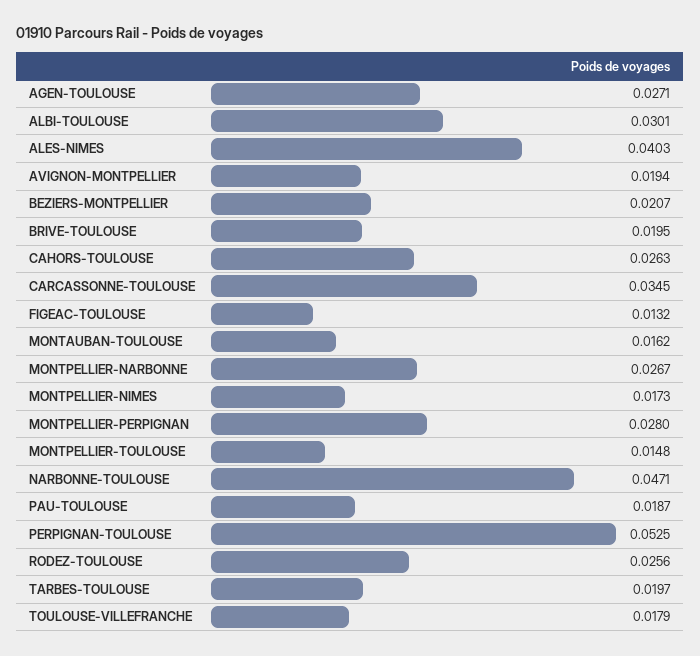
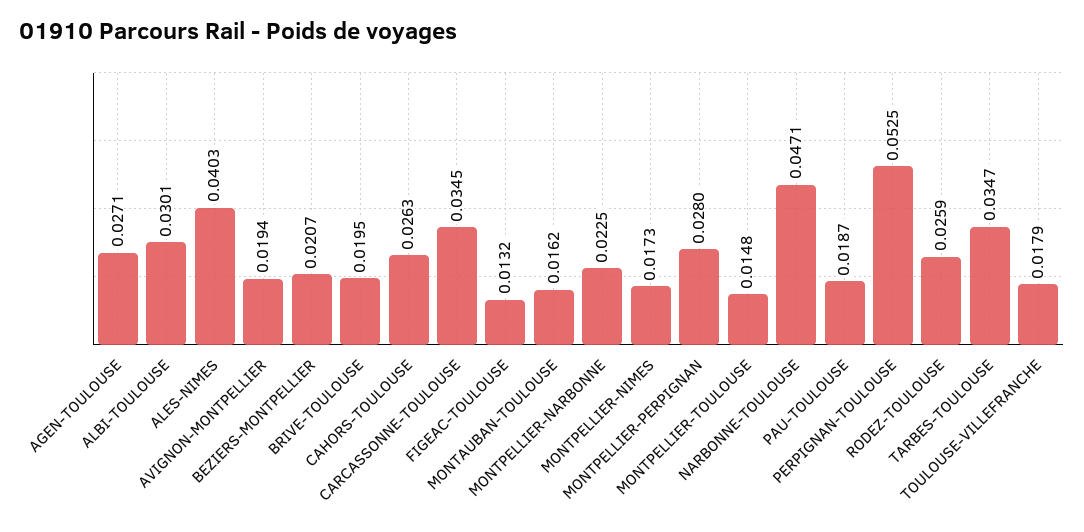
  {
    "AGEN-TOULOUSE": 0.0271,
    "ALBI-TOULOUSE": 0.0301,
    "ALES-NIMES": 0.0403,
    "AVIGNON-MONTPELLIER": 0.0194,
    "BEZIERS-MONTPELLIER": 0.0207,
    "BRIVE-TOULOUSE": 0.0195,
    "CAHORS-TOULOUSE": 0.0263,
    "CARCASSONNE-TOULOUSE": 0.0345,
    "FIGEAC-TOULOUSE": 0.0132,
    "MONTAUBAN-TOULOUSE": 0.0162,
-   "MONTPELLIER-NARBONNE": 0.0267,
+   "MONTPELLIER-NARBONNE": 0.0225,
    "MONTPELLIER-NIMES": 0.0173,
    "MONTPELLIER-PERPIGNAN": 0.028,
    "MONTPELLIER-TOULOUSE": 0.0148,
    "NARBONNE-TOULOUSE": 0.0471,
    "PAU-TOULOUSE": 0.0187,
    "PERPIGNAN-TOULOUSE": 0.0525,
-   "RODEZ-TOULOUSE": 0.0256,
+   "RODEZ-TOULOUSE": 0.0259,
-   "TARBES-TOULOUSE": 0.0197,
+   "TARBES-TOULOUSE": 0.0347,
    "TOULOUSE-VILLEFRANCHE": 0.0179
  }

